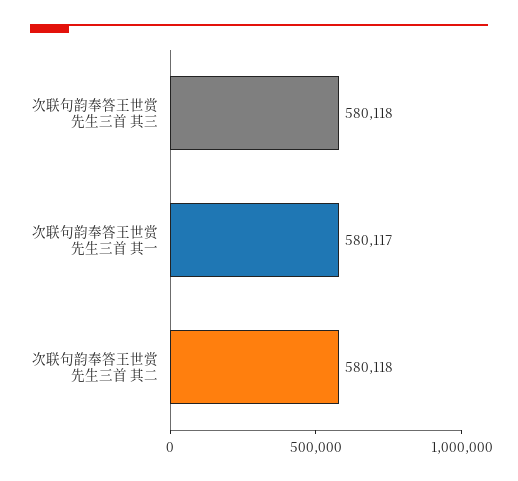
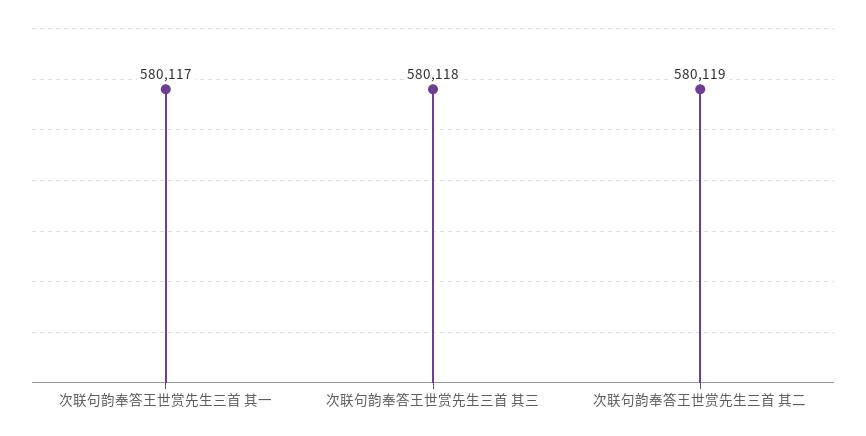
  {
    "次联句韵奉答王世赏先生三首 其三": 580118,
    "次联句韵奉答王世赏先生三首 其一": 580117,
-   "次联句韵奉答王世赏先生三首 其二": 580118
+   "次联句韵奉答王世赏先生三首 其二": 580119
  }

